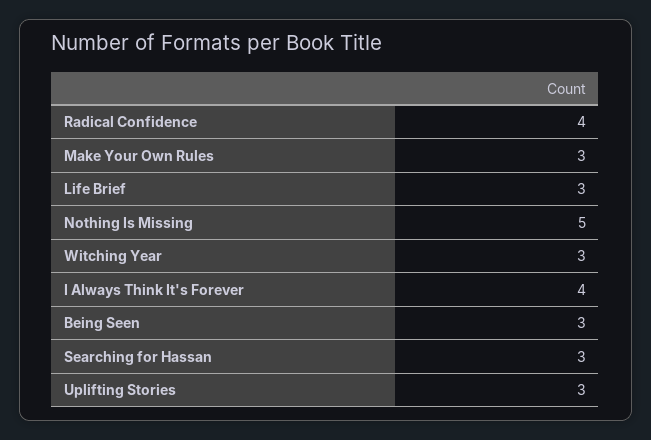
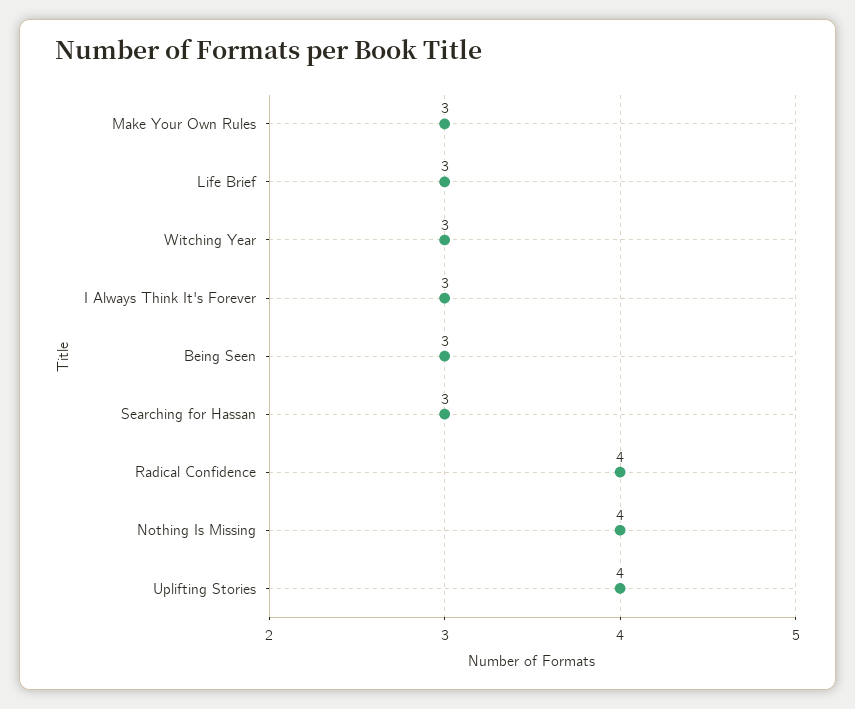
  {
    "Radical Confidence": 4,
    "Make Your Own Rules": 3,
    "Life Brief": 3,
-   "Nothing Is Missing": 5,
+   "Nothing Is Missing": 4,
    "Witching Year": 3,
-   "I Always Think It's Forever": 4,
+   "I Always Think It's Forever": 3,
    "Being Seen": 3,
    "Searching for Hassan": 3,
-   "Uplifting Stories": 3
+   "Uplifting Stories": 4
  }

